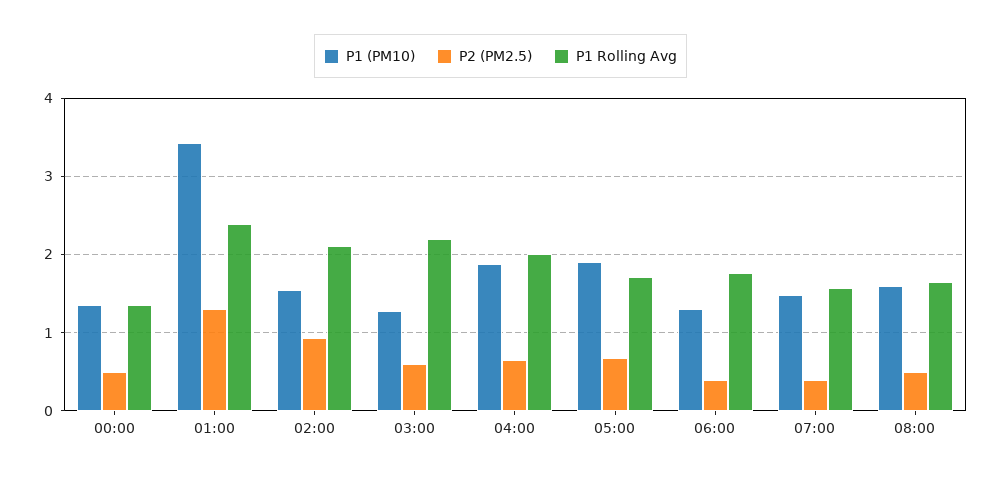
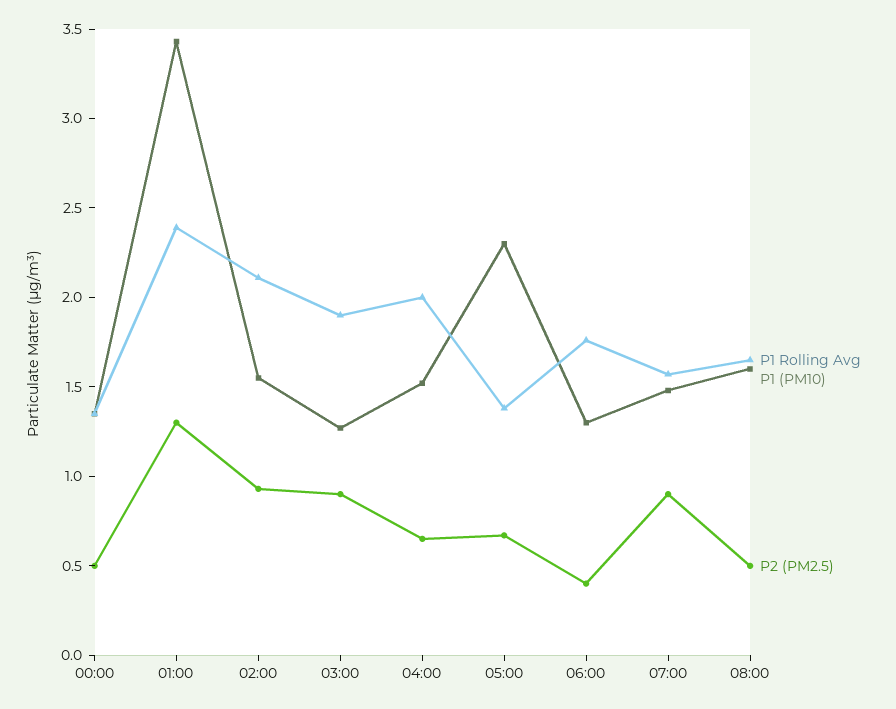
  {
    "P1 (PM10)": {
      "00:00": 1.4,
      "01:00": 3.4,
      "02:00": 1.6,
      "03:00": 1.3,
-     "04:00": 1.9,
+     "04:00": 1.5,
-     "05:00": 1.9,
+     "05:00": 2.3,
      "06:00": 1.3,
      "07:00": 1.5,
      "08:00": 1.6
    },
    "P2 (PM2.5)": {
      "00:00": 0.5,
      "01:00": 1.3,
      "02:00": 0.9,
-     "03:00": 0.6,
+     "03:00": 0.9,
      "04:00": 0.7,
      "05:00": 0.7,
      "06:00": 0.4,
-     "07:00": 0.4,
+     "07:00": 0.9,
      "08:00": 0.5
    },
    "P1 Rolling Avg": {
      "00:00": 1.4,
      "01:00": 2.4,
      "02:00": 2.1,
-     "03:00": 2.2,
+     "03:00": 1.9,
      "04:00": 2,
-     "05:00": 1.7,
+     "05:00": 1.4,
      "06:00": 1.8,
      "07:00": 1.6,
      "08:00": 1.7
    }
  }

